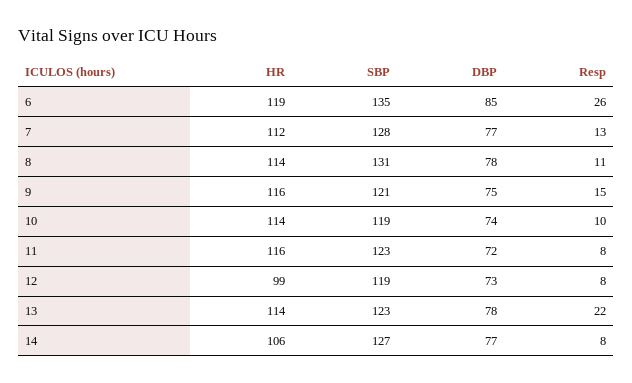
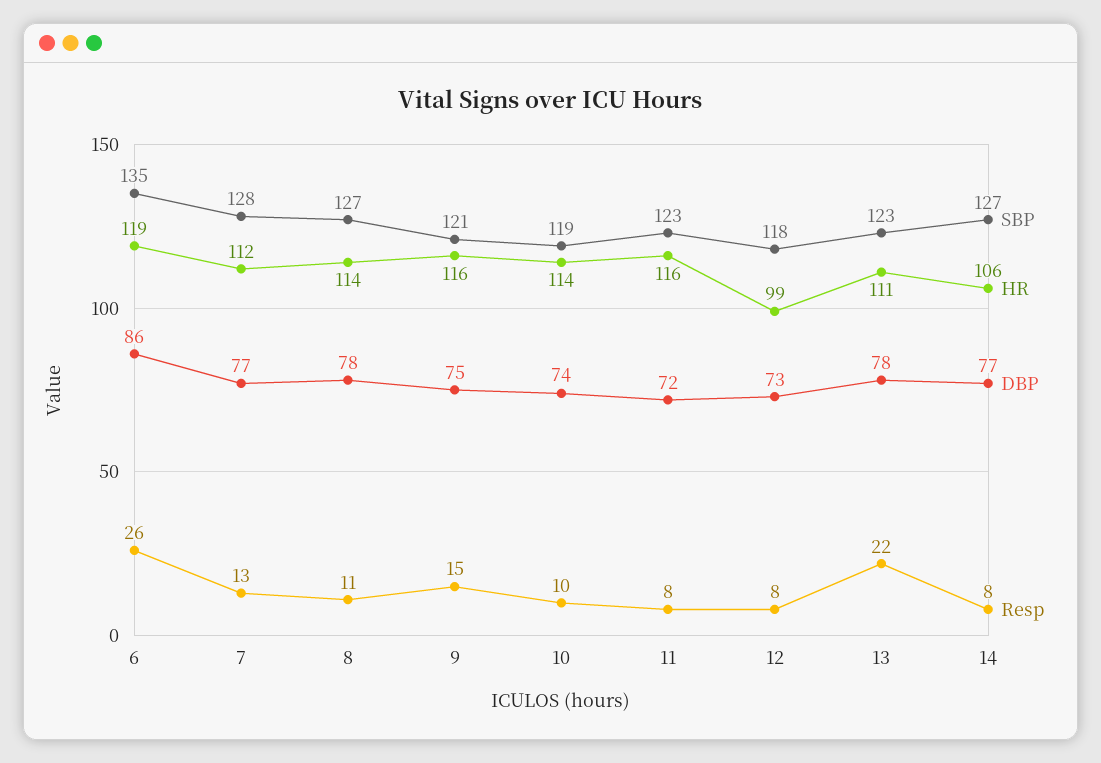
  {
    "HR": {
      "6": 119,
      "7": 112,
      "8": 114,
      "9": 116,
      "10": 114,
      "11": 116,
      "12": 99,
-     "13": 114,
+     "13": 111,
      "14": 106
    },
    "SBP": {
      "6": 135,
      "7": 128,
-     "8": 131,
+     "8": 127,
      "9": 121,
      "10": 119,
      "11": 123,
-     "12": 119,
+     "12": 118,
      "13": 123,
      "14": 127
    },
    "DBP": {
-     "6": 85,
+     "6": 86,
      "7": 77,
      "8": 78,
      "9": 75,
      "10": 74,
      "11": 72,
      "12": 73,
      "13": 78,
      "14": 77
    },
    "Resp": {
      "6": 26,
      "7": 13,
      "8": 11,
      "9": 15,
      "10": 10,
      "11": 8,
      "12": 8,
      "13": 22,
      "14": 8
    }
  }

